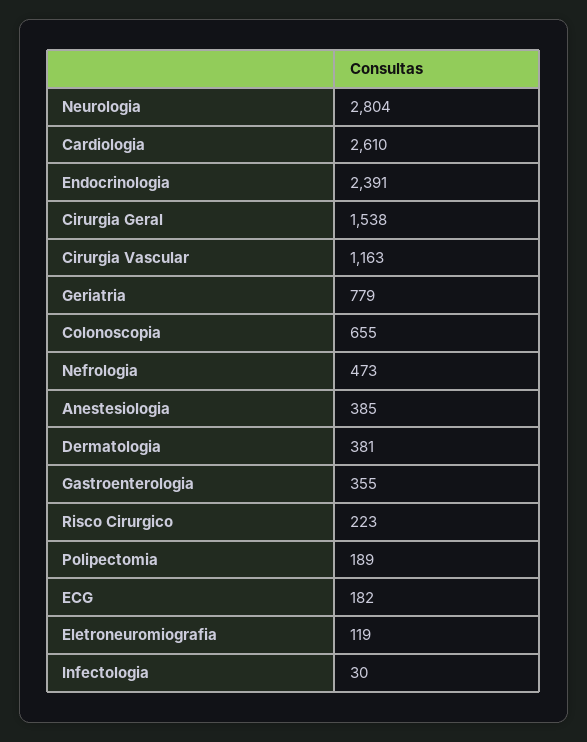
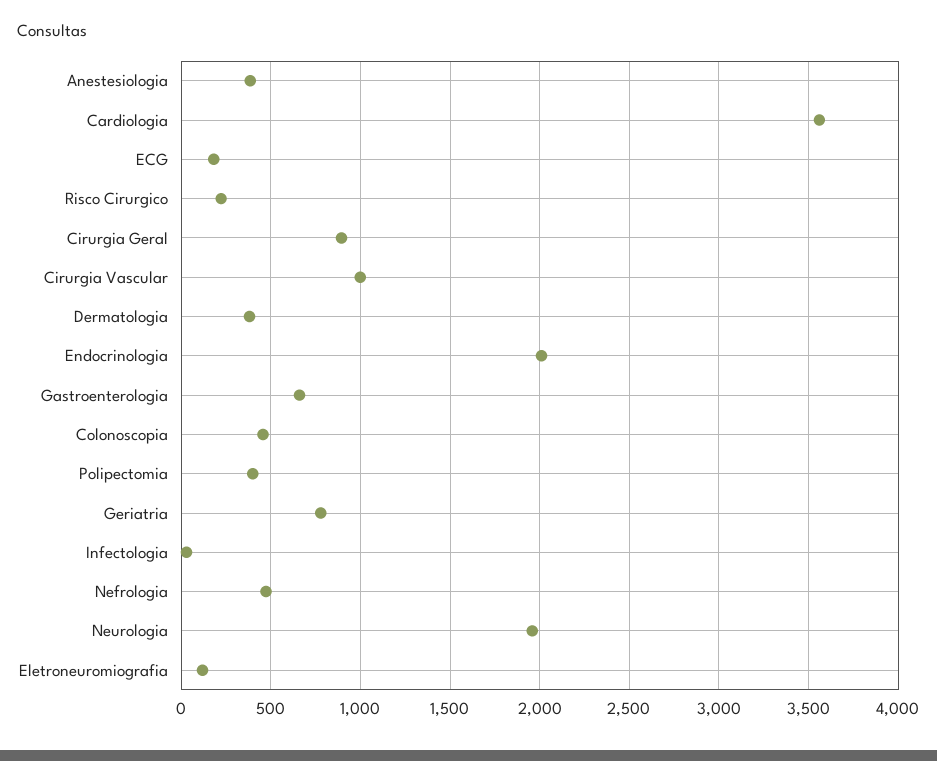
  {
-   "Neurologia": 2804,
+   "Neurologia": 1950,
-   "Cardiologia": 2610,
+   "Cardiologia": 3550,
-   "Endocrinologia": 2391,
+   "Endocrinologia": 2000,
-   "Cirurgia Geral": 1538,
+   "Cirurgia Geral": 900,
-   "Cirurgia Vascular": 1163,
+   "Cirurgia Vascular": 1000,
    "Geriatria": 779,
-   "Colonoscopia": 655,
+   "Colonoscopia": 450,
    "Nefrologia": 473,
    "Anestesiologia": 385,
    "Dermatologia": 381,
-   "Gastroenterologia": 355,
+   "Gastroenterologia": 650,
    "Risco Cirurgico": 223,
-   "Polipectomia": 189,
+   "Polipectomia": 400,
    "ECG": 182,
    "Eletroneuromiografia": 119,
    "Infectologia": 30
  }

